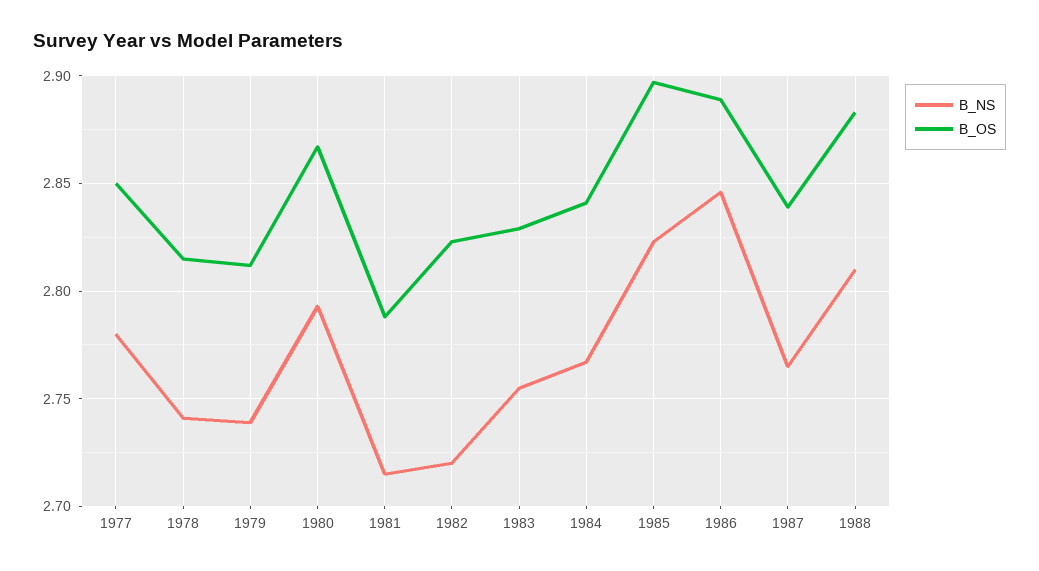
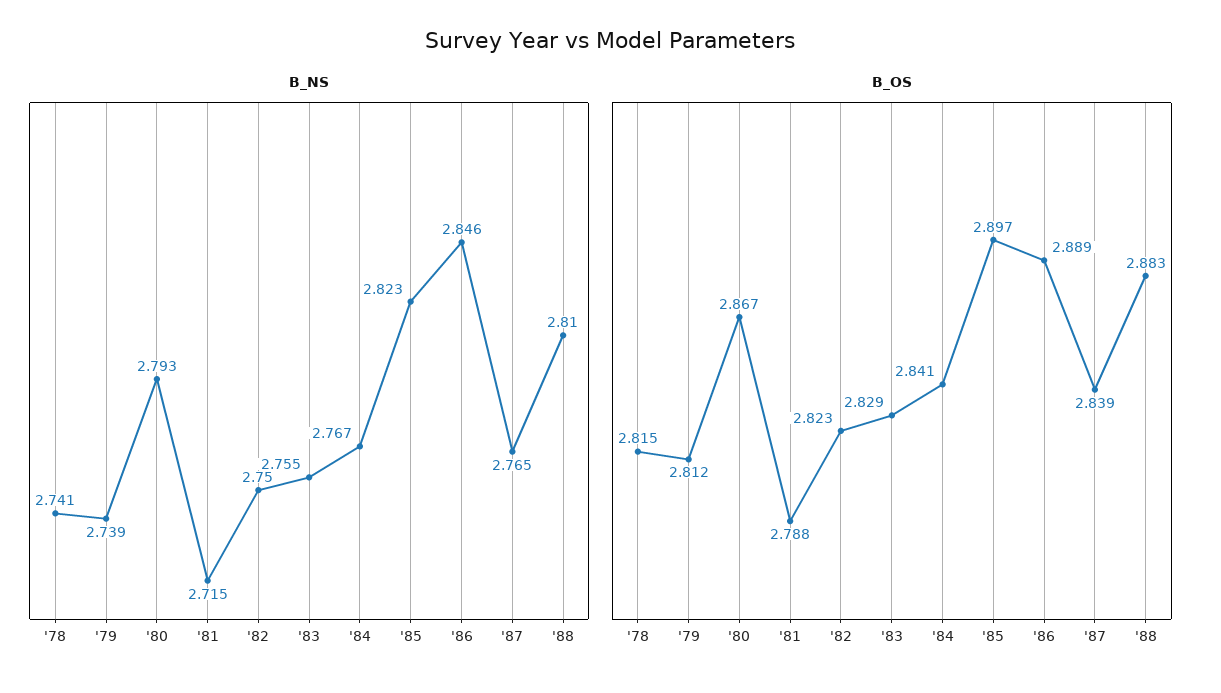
  {
    "B_NS": {
-     "1977": 2.78,
      "1978": 2.741,
      "1979": 2.739,
      "1980": 2.793,
      "1981": 2.715,
-     "1982": 2.72,
+     "1982": 2.75,
      "1983": 2.755,
      "1984": 2.767,
      "1985": 2.823,
      "1986": 2.846,
      "1987": 2.765,
      "1988": 2.81
    },
    "B_OS": {
-     "1977": 2.85,
      "1978": 2.815,
      "1979": 2.812,
      "1980": 2.867,
      "1981": 2.788,
      "1982": 2.823,
      "1983": 2.829,
      "1984": 2.841,
      "1985": 2.897,
      "1986": 2.889,
      "1987": 2.839,
      "1988": 2.883
    }
  }

